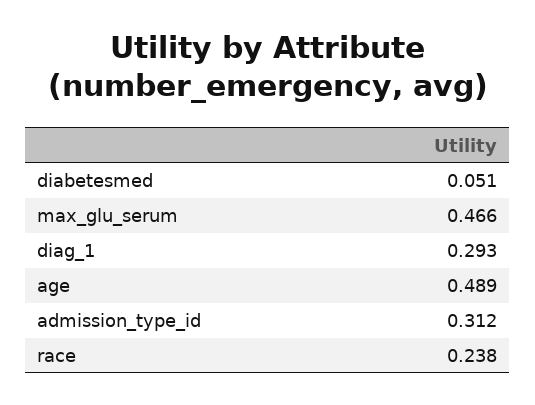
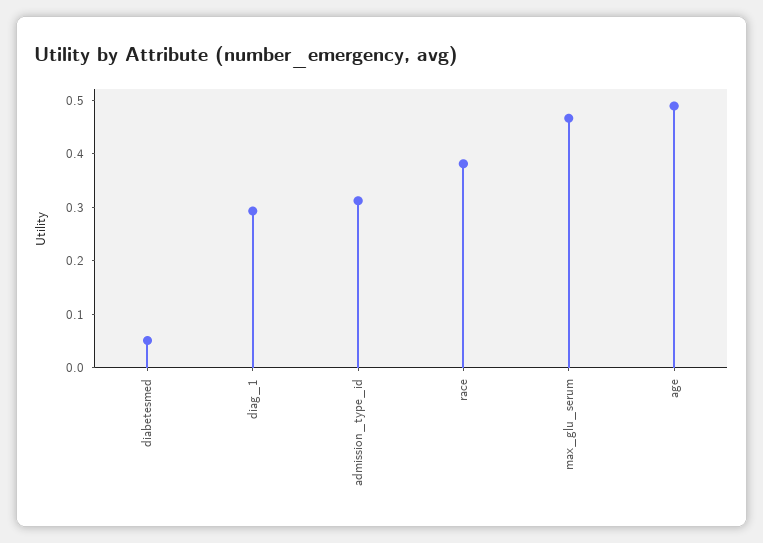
  {
    "diabetesmed": 0.051,
    "max_glu_serum": 0.466,
    "diag_1": 0.293,
    "age": 0.489,
    "admission_type_id": 0.312,
-   "race": 0.238
+   "race": 0.38
  }

